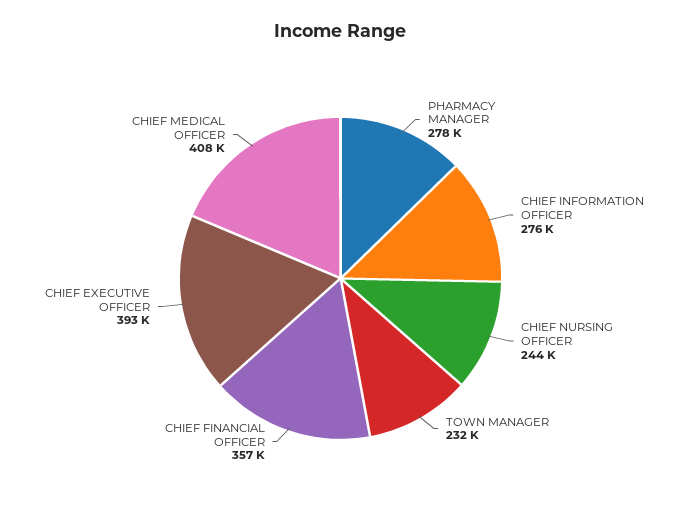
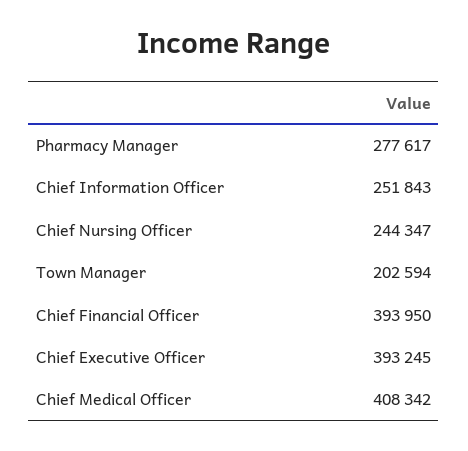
  {
    "PHARMACY MANAGER": 277617,
-   "CHIEF INFORMATION OFFICER": 276000,
+   "CHIEF INFORMATION OFFICER": 251843,
    "CHIEF NURSING OFFICER": 244347,
-   "TOWN MANAGER": 232000,
+   "TOWN MANAGER": 202594,
-   "CHIEF FINANCIAL OFFICER": 357000,
+   "CHIEF FINANCIAL OFFICER": 393950,
    "CHIEF EXECUTIVE OFFICER": 393245,
    "CHIEF MEDICAL OFFICER": 408342
  }

